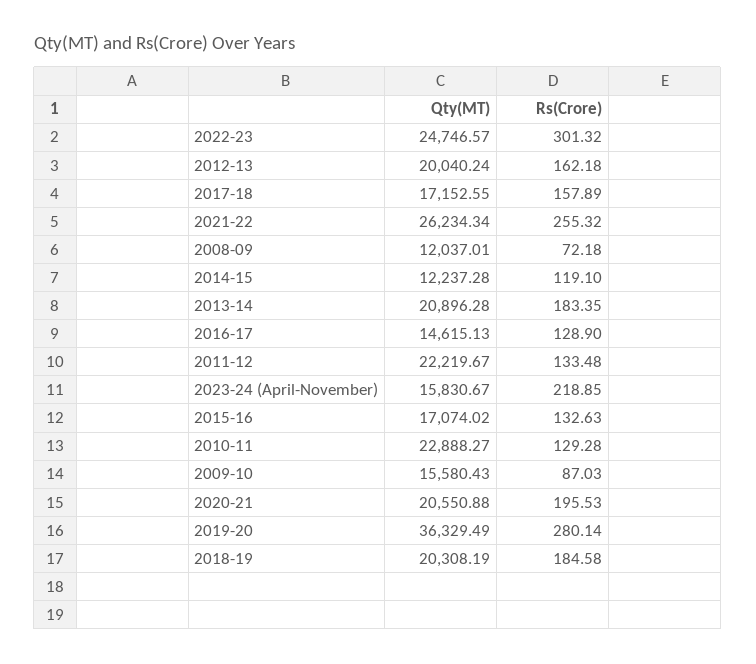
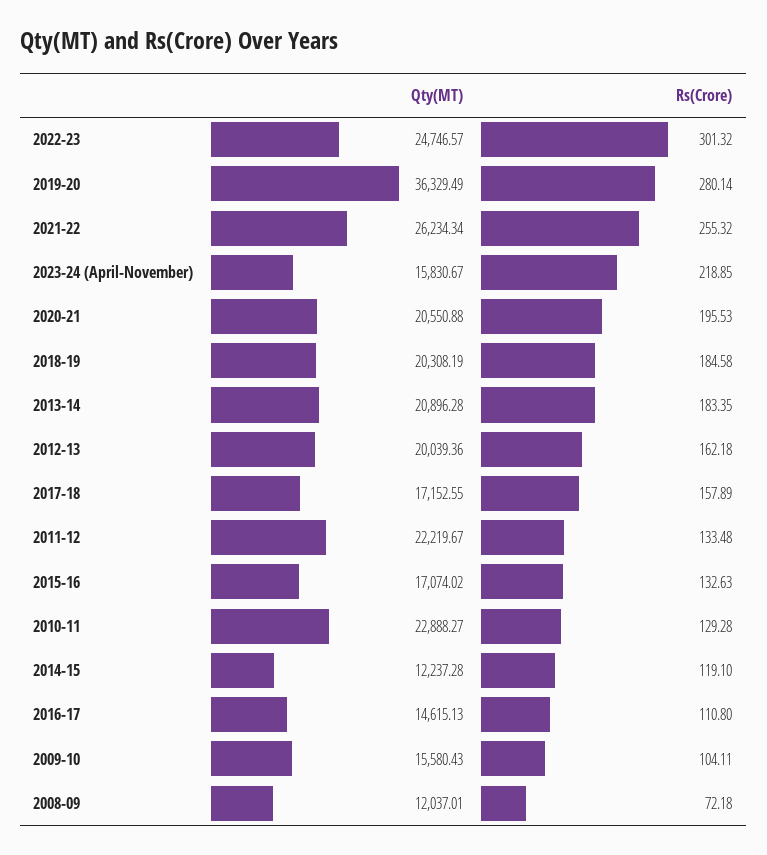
  {
    "Qty(MT)": {
      "2022-23": 24746.57,
-     "2012-13": 20040.24,
+     "2012-13": 20039.36,
      "2017-18": 17152.55,
      "2021-22": 26234.34,
      "2008-09": 12037.01,
      "2014-15": 12237.28,
      "2013-14": 20896.28,
      "2016-17": 14615.13,
      "2011-12": 22219.67,
      "2023-24 (April-November)": 15830.67,
      "2015-16": 17074.02,
      "2010-11": 22888.27,
      "2009-10": 15580.43,
      "2020-21": 20550.88,
      "2019-20": 36329.49,
      "2018-19": 20308.19
    },
    "Rs(Crore)": {
      "2022-23": 301.32,
      "2012-13": 162.18,
      "2017-18": 157.89,
      "2021-22": 255.32,
      "2008-09": 72.18,
      "2014-15": 119.1,
      "2013-14": 183.35,
-     "2016-17": 128.9,
+     "2016-17": 110.8,
      "2011-12": 133.48,
      "2023-24 (April-November)": 218.85,
      "2015-16": 132.63,
      "2010-11": 129.28,
-     "2009-10": 87.03,
+     "2009-10": 104.11,
      "2020-21": 195.53,
      "2019-20": 280.14,
      "2018-19": 184.58
    }
  }

